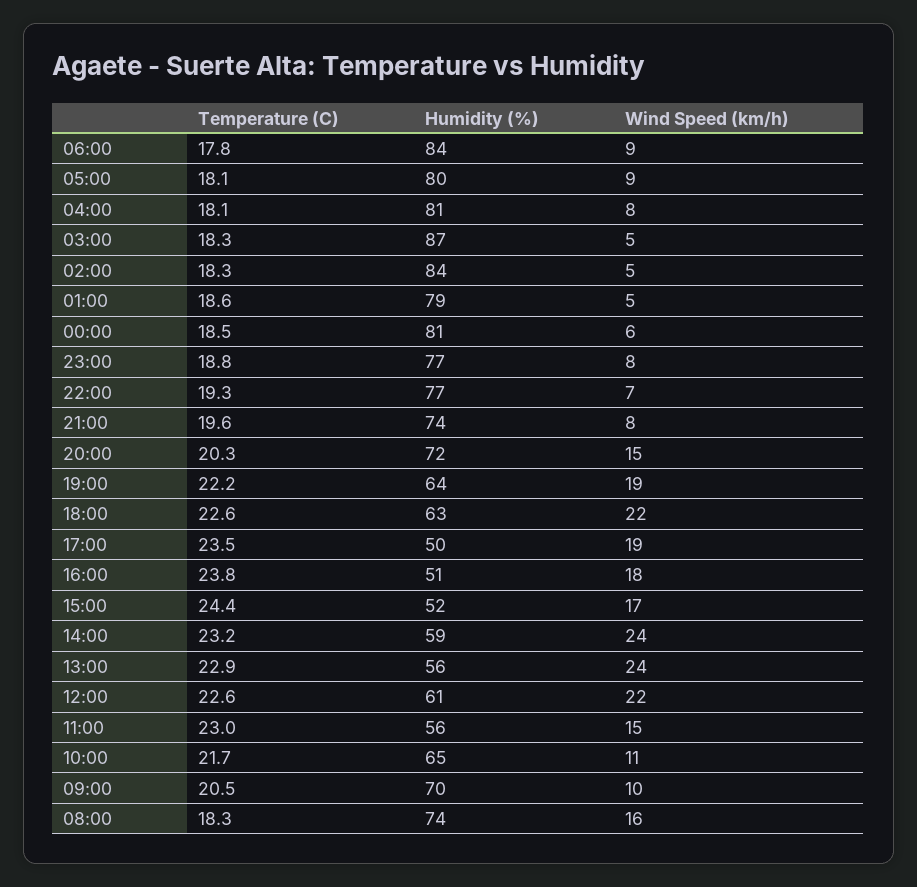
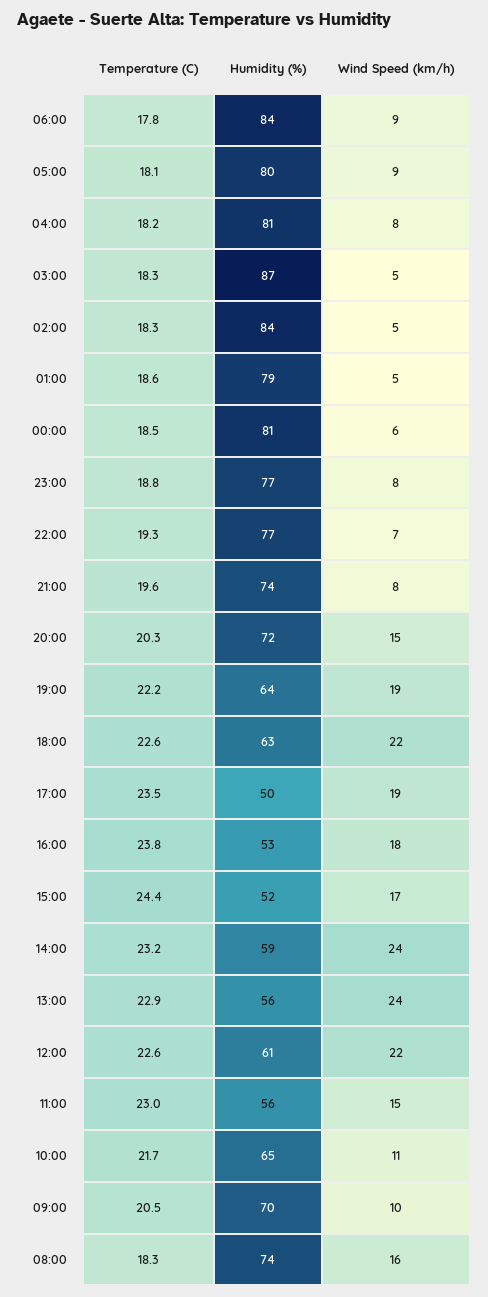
  {
    "Temperature (C)": {
      "06:00": 17.8,
      "05:00": 18.1,
-     "04:00": 18.1,
+     "04:00": 18.2,
      "03:00": 18.3,
      "02:00": 18.3,
      "01:00": 18.6,
      "00:00": 18.5,
      "23:00": 18.8,
      "22:00": 19.3,
      "21:00": 19.6,
      "20:00": 20.3,
      "19:00": 22.2,
      "18:00": 22.6,
      "17:00": 23.5,
      "16:00": 23.8,
      "15:00": 24.4,
      "14:00": 23.2,
      "13:00": 22.9,
      "12:00": 22.6,
      "11:00": 23,
      "10:00": 21.7,
      "09:00": 20.5,
      "08:00": 18.3
    },
    "Humidity (%)": {
      "06:00": 84,
      "05:00": 80,
      "04:00": 81,
      "03:00": 87,
      "02:00": 84,
      "01:00": 79,
      "00:00": 81,
      "23:00": 77,
      "22:00": 77,
      "21:00": 74,
      "20:00": 72,
      "19:00": 64,
      "18:00": 63,
      "17:00": 50,
-     "16:00": 51,
+     "16:00": 53,
      "15:00": 52,
      "14:00": 59,
      "13:00": 56,
      "12:00": 61,
      "11:00": 56,
      "10:00": 65,
      "09:00": 70,
      "08:00": 74
    },
    "Wind Speed (km/h)": {
      "06:00": 9,
      "05:00": 9,
      "04:00": 8,
      "03:00": 5,
      "02:00": 5,
      "01:00": 5,
      "00:00": 6,
      "23:00": 8,
      "22:00": 7,
      "21:00": 8,
      "20:00": 15,
      "19:00": 19,
      "18:00": 22,
      "17:00": 19,
      "16:00": 18,
      "15:00": 17,
      "14:00": 24,
      "13:00": 24,
      "12:00": 22,
      "11:00": 15,
      "10:00": 11,
      "09:00": 10,
      "08:00": 16
    }
  }

